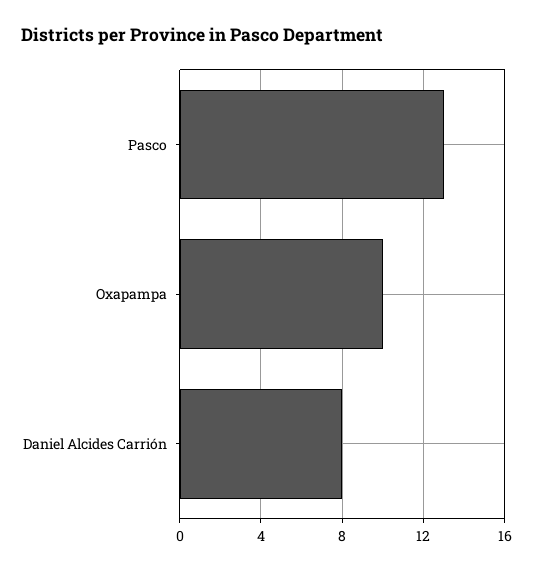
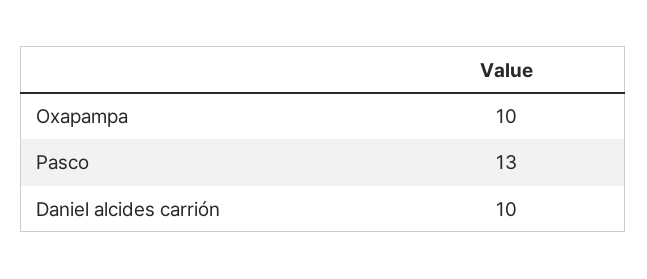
  {
    "Pasco": 13,
    "Oxapampa": 10,
-   "Daniel Alcides Carrión": 8
+   "Daniel Alcides Carrión": 10
  }

